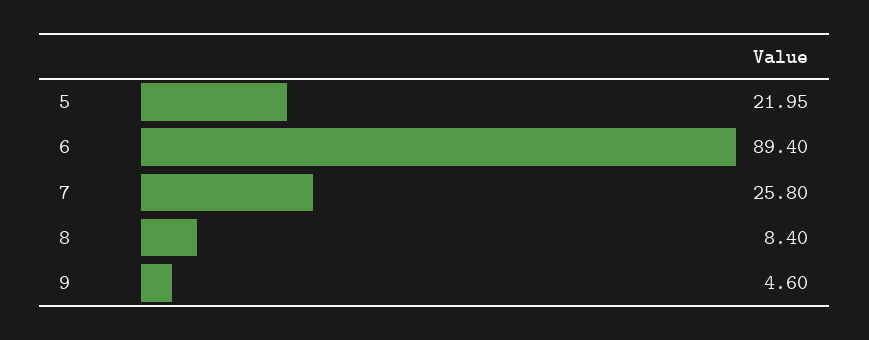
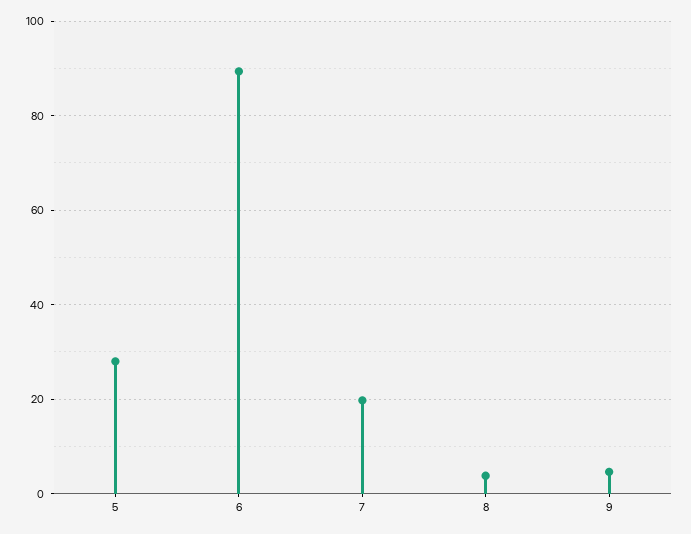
  {
-   "5": 21.95,
+   "5": 28,
    "6": 89.4,
-   "7": 25.8,
+   "7": 20,
-   "8": 8.4,
+   "8": 4,
    "9": 4.6
  }

